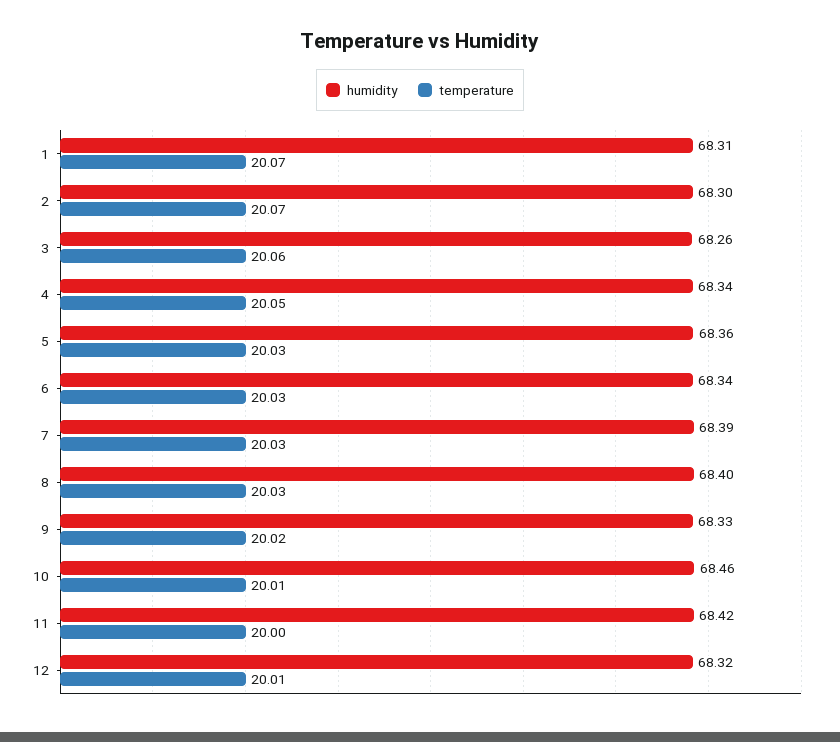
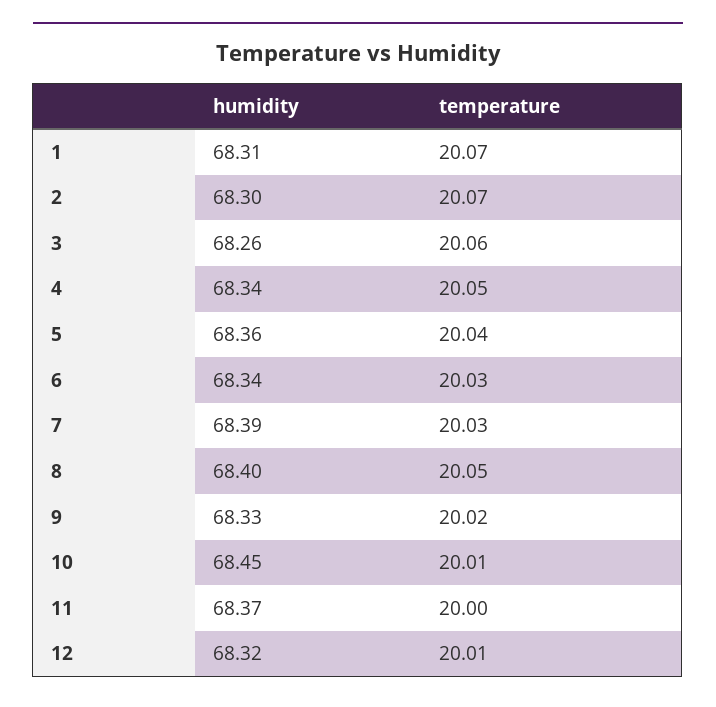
  {
    "humidity": {
      "1": 68.31,
      "2": 68.3,
      "3": 68.26,
      "4": 68.34,
      "5": 68.36,
      "6": 68.34,
      "7": 68.39,
      "8": 68.4,
      "9": 68.33,
-     "10": 68.46,
+     "10": 68.45,
-     "11": 68.42,
+     "11": 68.37,
      "12": 68.32
    },
    "temperature": {
      "1": 20.07,
      "2": 20.07,
      "3": 20.06,
      "4": 20.05,
-     "5": 20.03,
+     "5": 20.04,
      "6": 20.03,
      "7": 20.03,
-     "8": 20.03,
+     "8": 20.05,
      "9": 20.02,
      "10": 20.01,
      "11": 20,
      "12": 20.01
    }
  }

